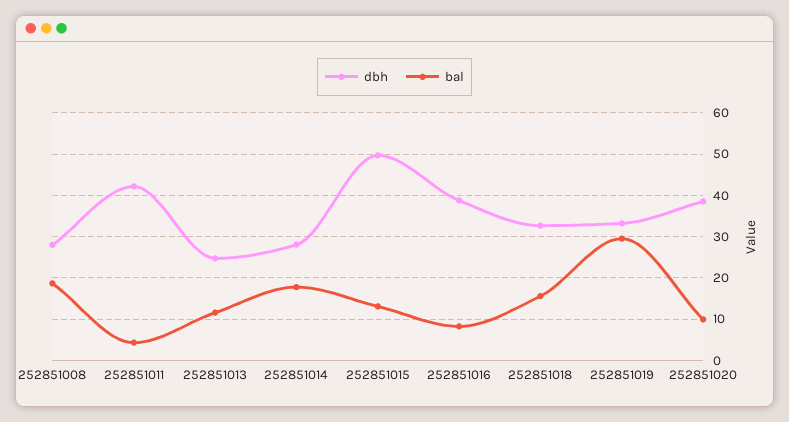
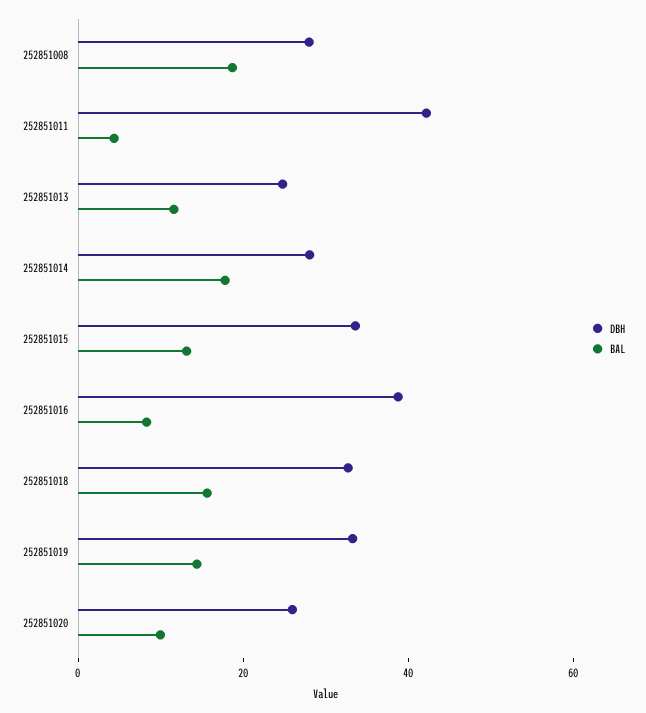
  {
    "dbh": {
      "252851008": 28,
      "252851011": 42,
      "252851013": 24,
      "252851014": 28,
-     "252851015": 50,
+     "252851015": 35,
      "252851016": 38,
      "252851018": 32,
      "252851019": 34,
-     "252851020": 38
+     "252851020": 25
    },
    "bal": {
      "252851008": 18,
      "252851011": 4,
      "252851013": 12,
      "252851014": 18,
      "252851015": 14,
      "252851016": 8,
      "252851018": 16,
-     "252851019": 30,
+     "252851019": 15,
      "252851020": 10
    }
  }

